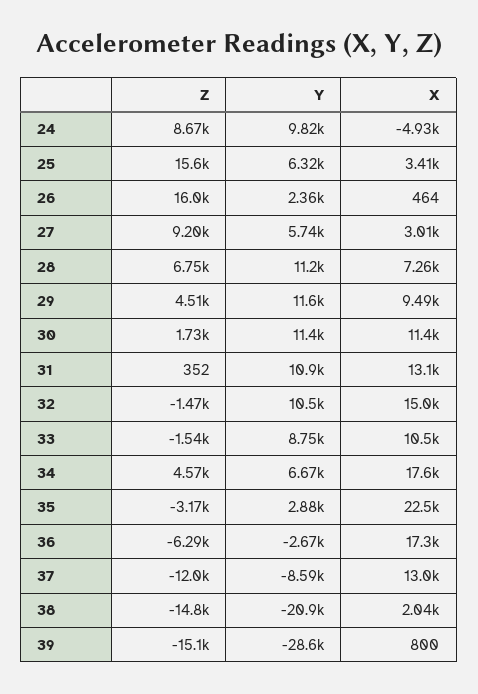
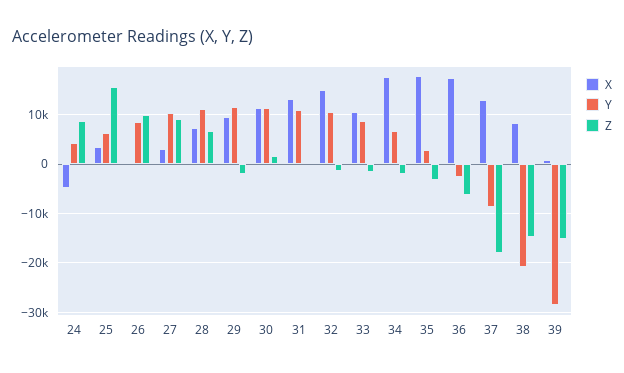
  {
    "Z": {
      "24": 8670,
      "25": 15600,
-     "26": 16000,
+     "26": 10000,
      "27": 9200,
      "28": 6750,
-     "29": 4510,
+     "29": -2000,
      "30": 1730,
      "31": 352,
      "32": -1470,
      "33": -1540,
-     "34": 4570,
+     "34": -2000,
      "35": -3170,
      "36": -6290,
-     "37": -12000,
+     "37": -18000,
      "38": -14800,
      "39": -15100
    },
    "Y": {
-     "24": 9820,
+     "24": 4000,
      "25": 6320,
-     "26": 2360,
+     "26": 8000,
-     "27": 5740,
+     "27": 10000,
      "28": 11200,
      "29": 11600,
      "30": 11400,
      "31": 10900,
      "32": 10500,
      "33": 8750,
      "34": 6670,
      "35": 2880,
      "36": -2670,
      "37": -8590,
      "38": -20900,
      "39": -28600
    },
    "X": {
      "24": -4930,
      "25": 3410,
      "26": 464,
      "27": 3010,
      "28": 7260,
      "29": 9490,
      "30": 11400,
      "31": 13100,
      "32": 15000,
      "33": 10500,
      "34": 17600,
-     "35": 22500,
+     "35": 18000,
      "36": 17300,
      "37": 13000,
-     "38": 2040,
+     "38": 8000,
      "39": 800
    }
  }

